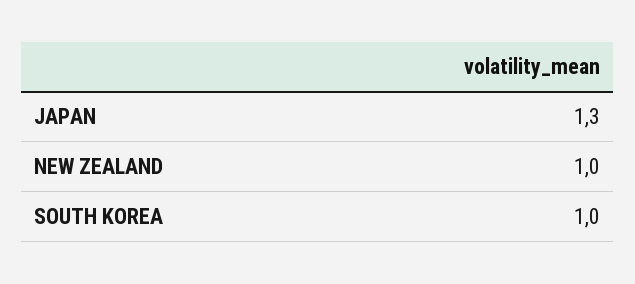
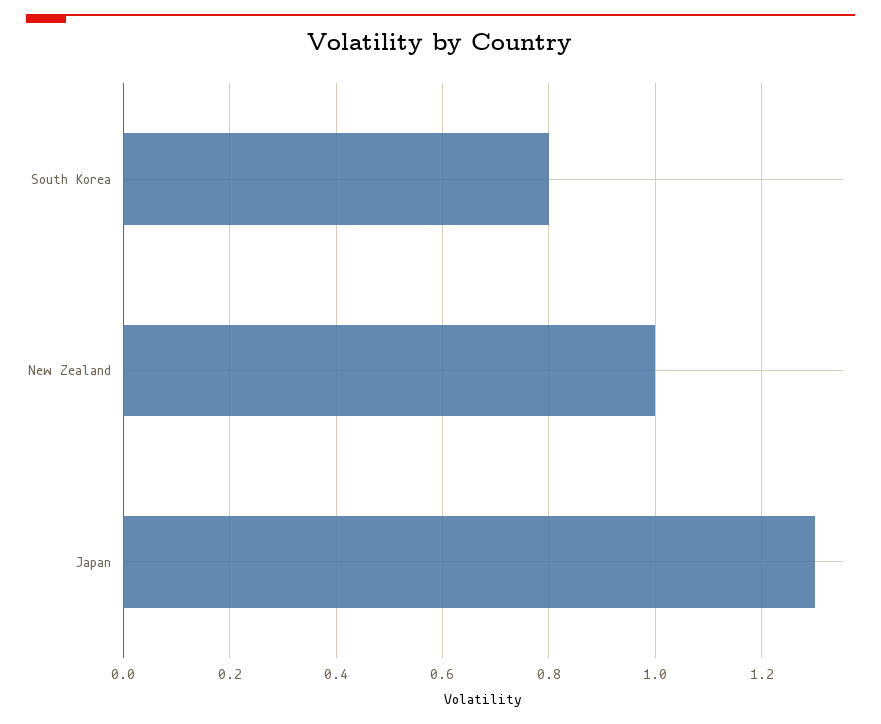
  {
    "JAPAN": 1.3,
    "NEW ZEALAND": 1,
-   "SOUTH KOREA": 1
+   "SOUTH KOREA": 0.8
  }

